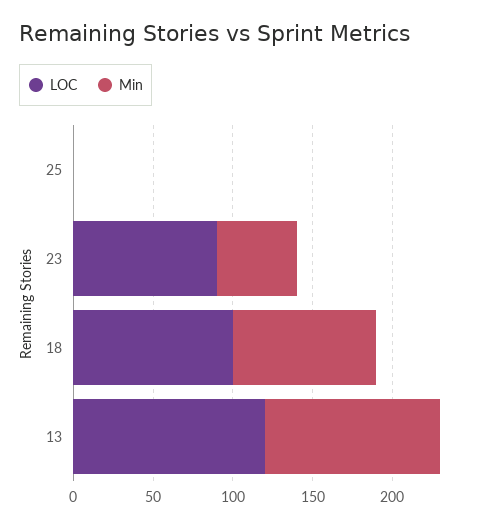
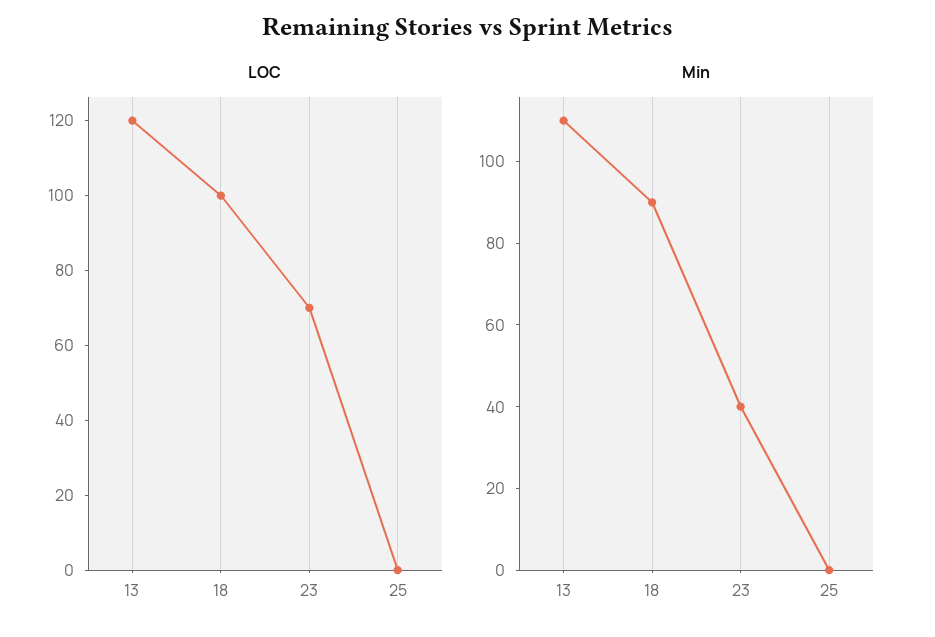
  {
    "LOC": {
      "25": 0,
-     "23": 90,
+     "23": 70,
      "18": 100,
      "13": 120
    },
    "Min": {
      "25": 0,
-     "23": 50,
+     "23": 40,
      "18": 90,
      "13": 110
    }
  }

